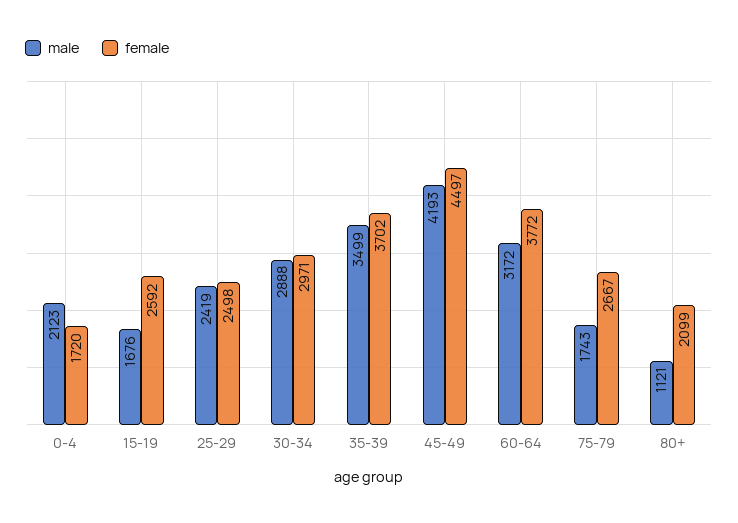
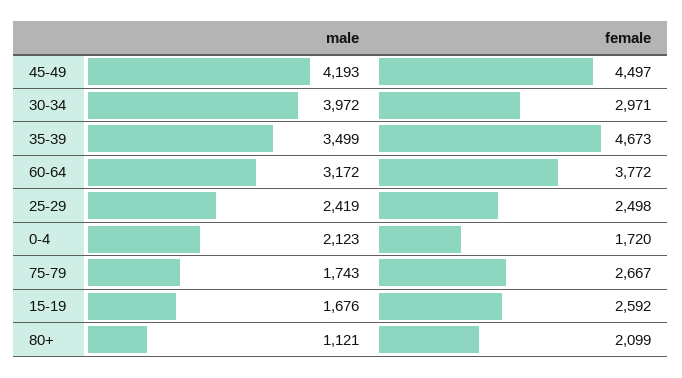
  {
    "male": {
      "0-4": 2123,
      "15-19": 1676,
      "25-29": 2419,
-     "30-34": 2888,
+     "30-34": 3972,
      "35-39": 3499,
      "45-49": 4193,
      "60-64": 3172,
      "75-79": 1743,
      "80+": 1121
    },
    "female": {
      "0-4": 1720,
      "15-19": 2592,
      "25-29": 2498,
      "30-34": 2971,
-     "35-39": 3702,
+     "35-39": 4673,
      "45-49": 4497,
      "60-64": 3772,
      "75-79": 2667,
      "80+": 2099
    }
  }

